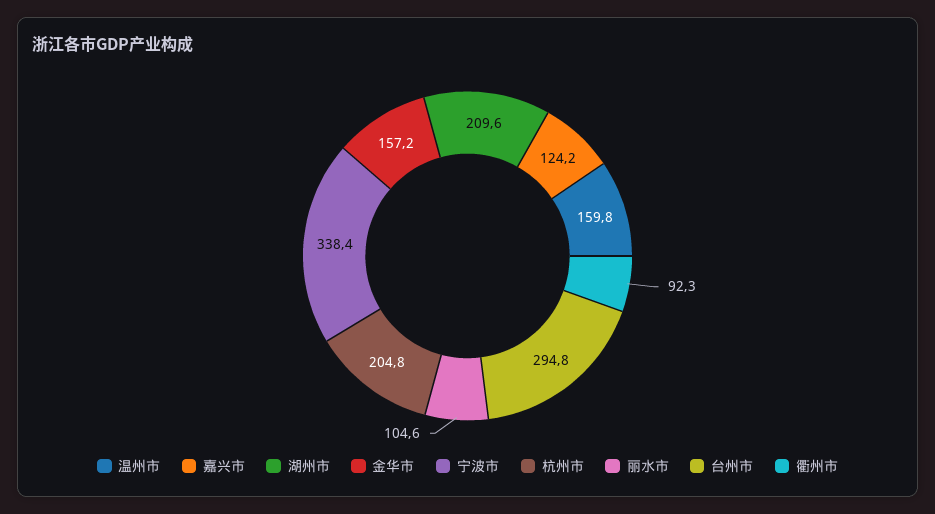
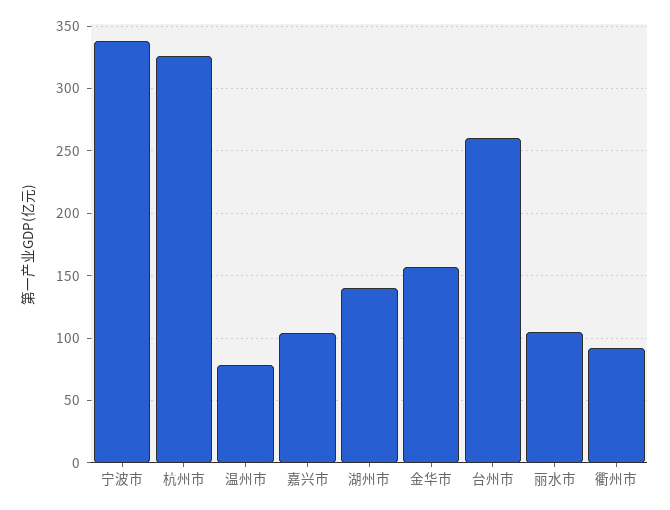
  {
-   "温州市": 159.8,
+   "温州市": 80,
-   "嘉兴市": 124.2,
+   "嘉兴市": 105,
-   "湖州市": 209.6,
+   "湖州市": 140,
    "金华市": 157.2,
    "宁波市": 338.4,
-   "杭州市": 204.8,
+   "杭州市": 325,
    "丽水市": 104.6,
-   "台州市": 294.8,
+   "台州市": 260,
    "衢州市": 92.3
  }

